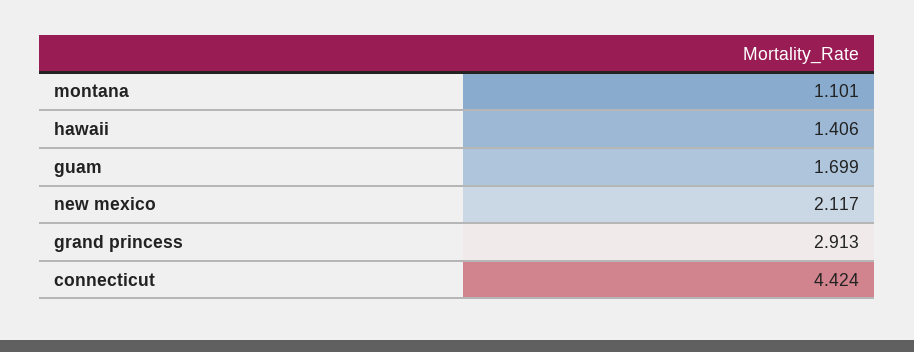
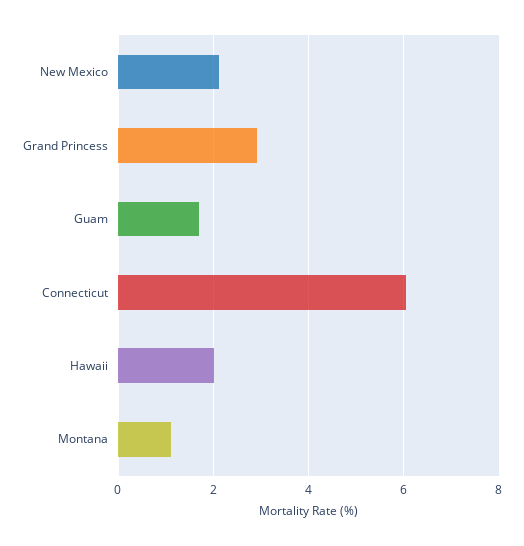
  {
    "montana": 1.101,
-   "hawaii": 1.406,
+   "hawaii": 2,
    "guam": 1.699,
    "new mexico": 2.117,
    "grand princess": 2.913,
-   "connecticut": 4.424
+   "connecticut": 6
  }

